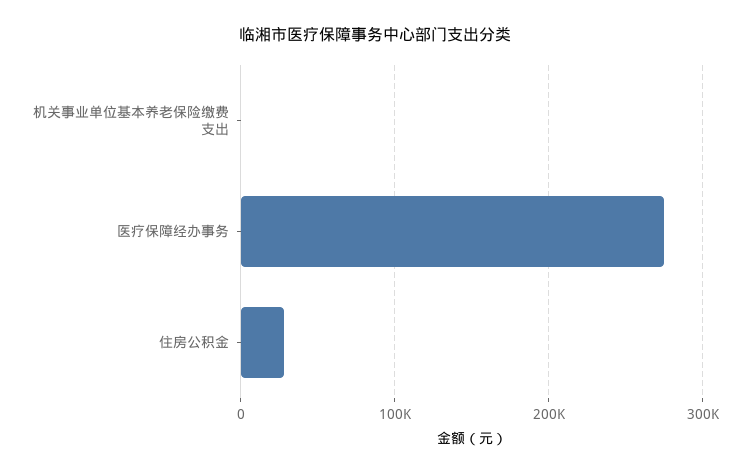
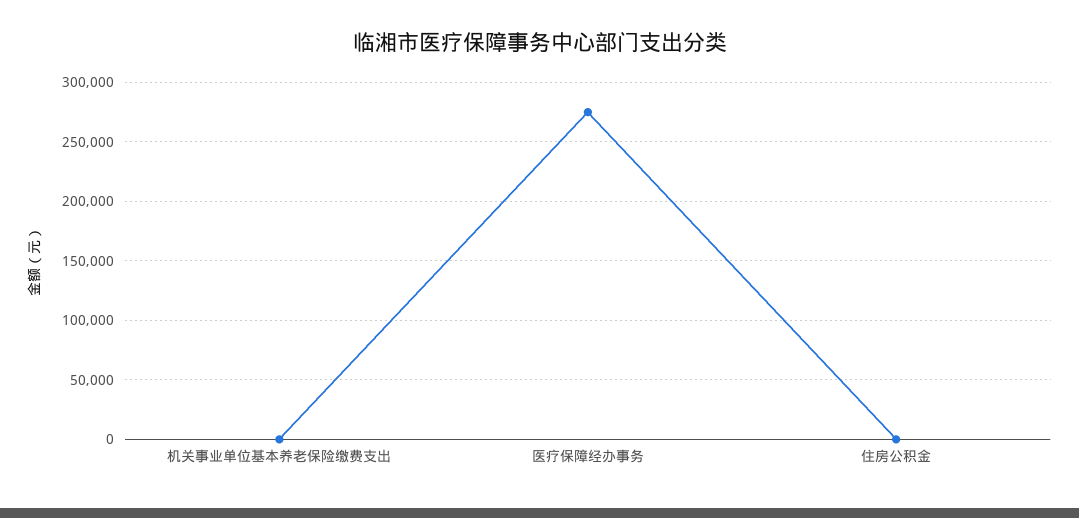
  {
    "机关事业单位基本养老保险缴费支出": 0,
    "医疗保障经办事务": 280000,
-   "住房公积金": 30000
+   "住房公积金": 0
  }

